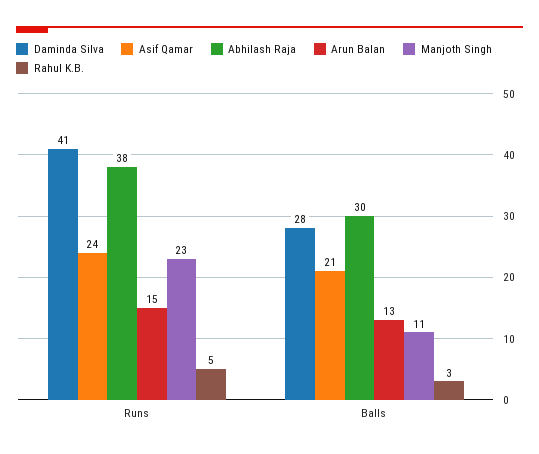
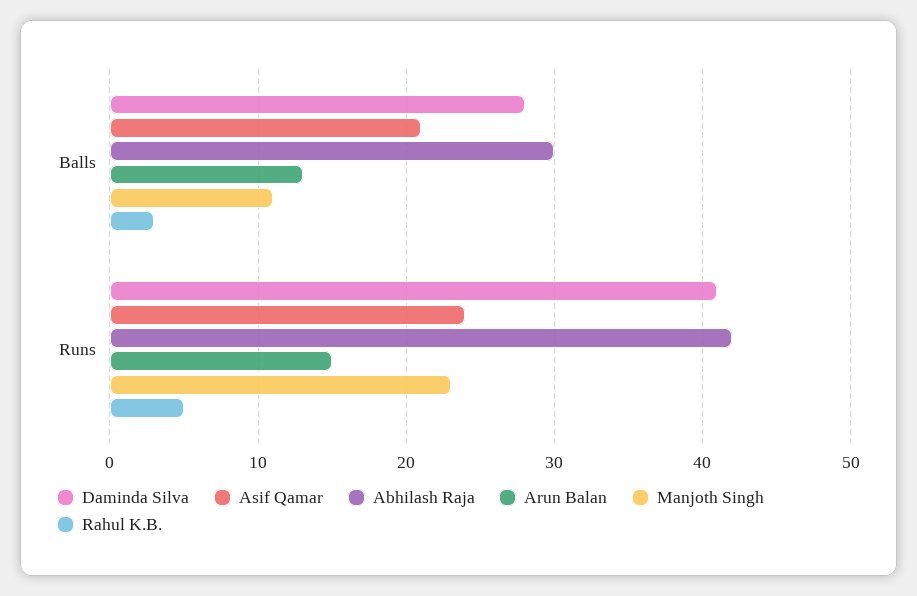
  {
    "Daminda Silva": {
      "Runs": 41,
      "Balls": 28
    },
    "Asif Qamar": {
      "Runs": 24,
      "Balls": 21
    },
    "Abhilash Raja": {
-     "Runs": 38,
+     "Runs": 42,
      "Balls": 30
    },
    "Arun Balan": {
      "Runs": 15,
      "Balls": 13
    },
    "Manjoth Singh": {
      "Runs": 23,
      "Balls": 11
    },
    "Rahul K.B.": {
      "Runs": 5,
      "Balls": 3
    }
  }

